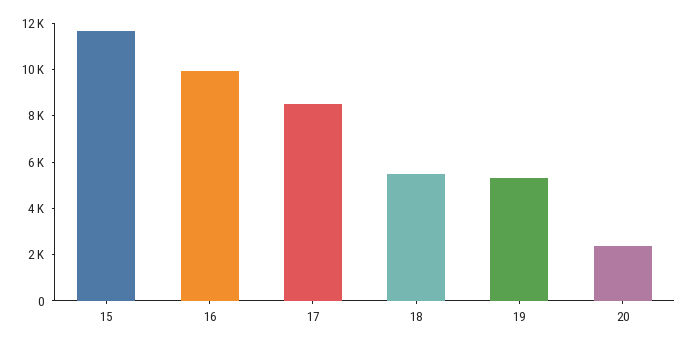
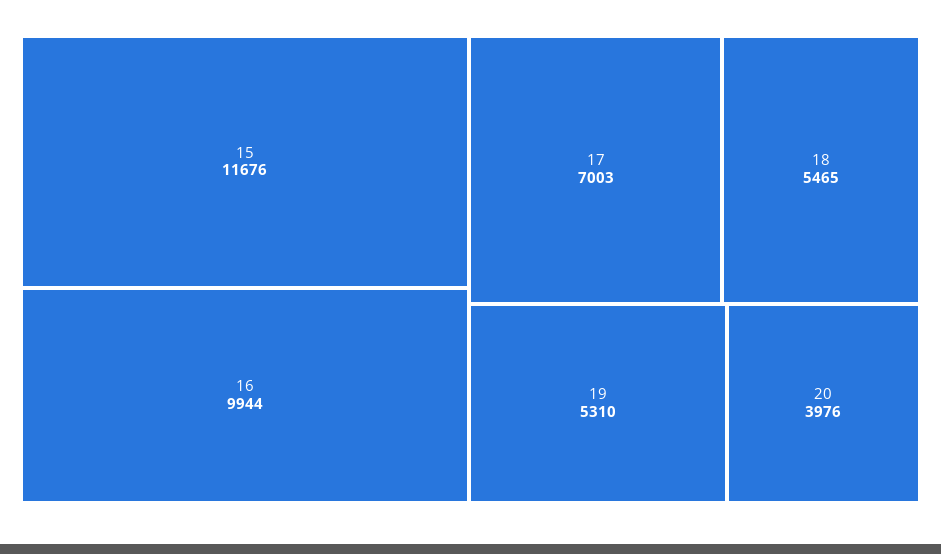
  {
    "15": 11676,
    "16": 9944,
-   "17": 8500,
+   "17": 7003,
    "18": 5465,
    "19": 5310,
-   "20": 2500
+   "20": 3976
  }

